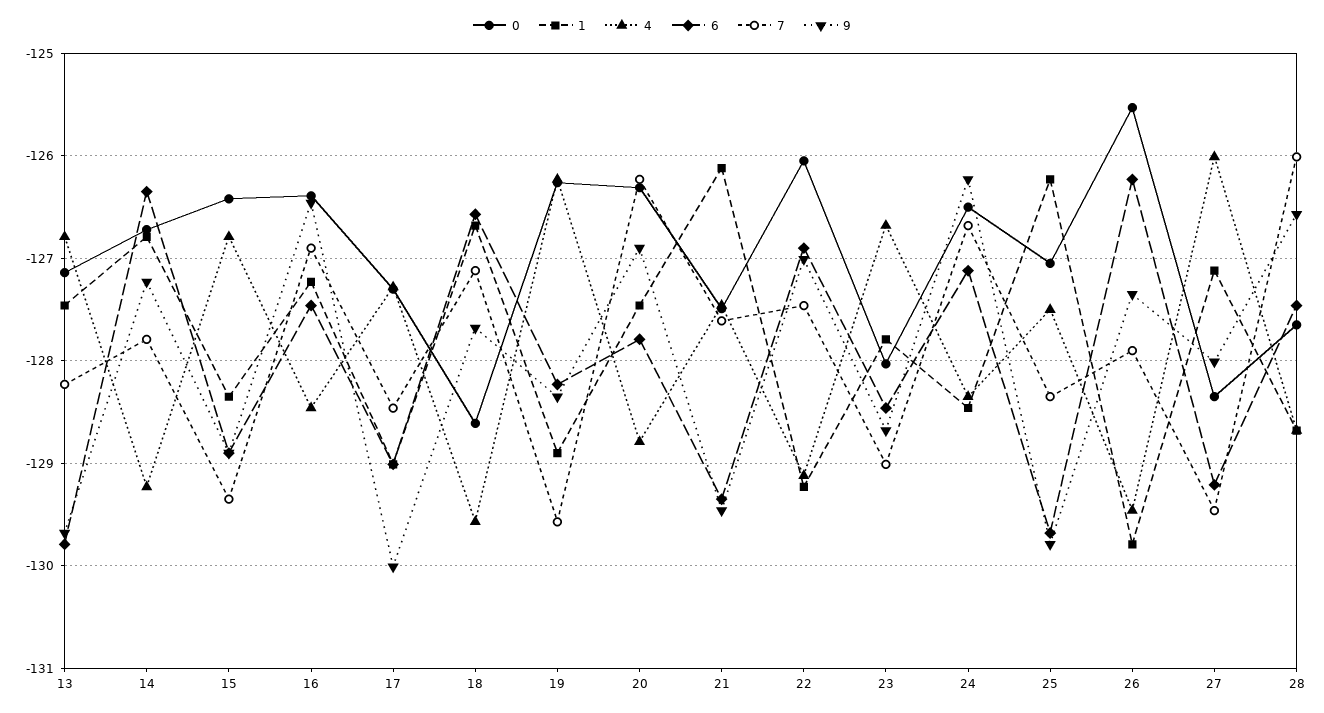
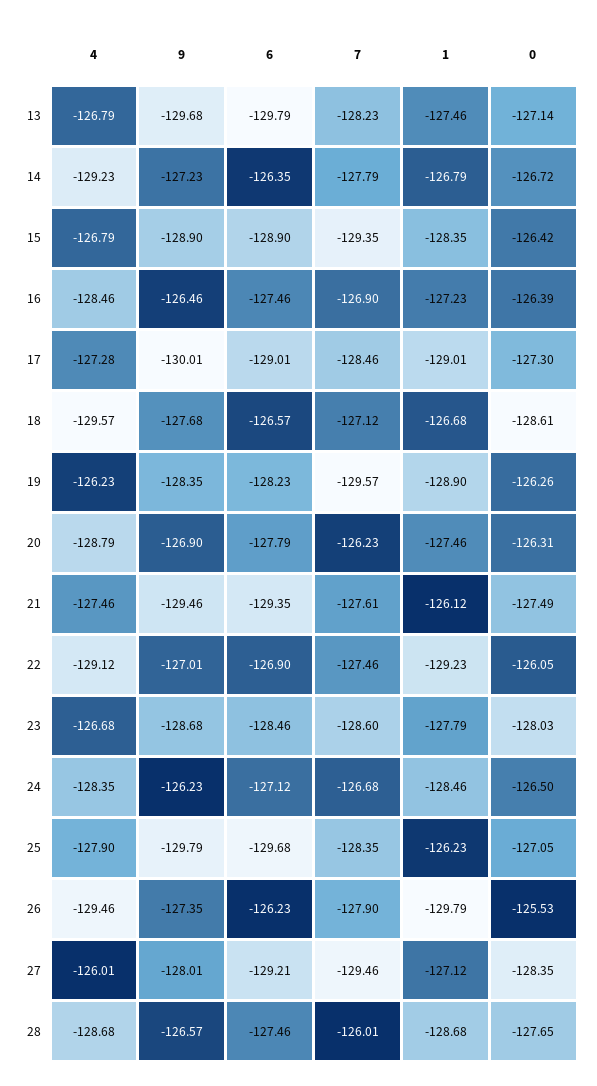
  {
    "0": {
      "13": -127.14,
      "14": -126.72,
      "15": -126.42,
      "16": -126.39,
      "17": -127.3,
      "18": -128.61,
      "19": -126.26,
      "20": -126.31,
      "21": -127.49,
      "22": -126.05,
      "23": -128.03,
      "24": -126.5,
      "25": -127.05,
      "26": -125.53,
      "27": -128.35,
      "28": -127.65
    },
    "1": {
      "13": -127.46,
      "14": -126.79,
      "15": -128.35,
      "16": -127.23,
      "17": -129.01,
      "18": -126.68,
      "19": -128.9,
      "20": -127.46,
      "21": -126.12,
      "22": -129.23,
      "23": -127.79,
      "24": -128.46,
      "25": -126.23,
      "26": -129.79,
      "27": -127.12,
      "28": -128.68
    },
    "4": {
      "13": -126.79,
      "14": -129.23,
      "15": -126.79,
      "16": -128.46,
      "17": -127.28,
      "18": -129.57,
      "19": -126.23,
      "20": -128.79,
      "21": -127.46,
      "22": -129.12,
      "23": -126.68,
      "24": -128.35,
-     "25": -127.5,
+     "25": -127.9,
      "26": -129.46,
      "27": -126.01,
      "28": -128.68
    },
    "6": {
      "13": -129.79,
      "14": -126.35,
      "15": -128.9,
      "16": -127.46,
      "17": -129.01,
      "18": -126.57,
      "19": -128.23,
      "20": -127.79,
      "21": -129.35,
      "22": -126.9,
      "23": -128.46,
      "24": -127.12,
      "25": -129.68,
      "26": -126.23,
      "27": -129.21,
      "28": -127.46
    },
    "7": {
      "13": -128.23,
      "14": -127.79,
      "15": -129.35,
      "16": -126.9,
      "17": -128.46,
      "18": -127.12,
      "19": -129.57,
      "20": -126.23,
      "21": -127.61,
      "22": -127.46,
-     "23": -129,
+     "23": -128.6,
      "24": -126.68,
      "25": -128.35,
      "26": -127.9,
      "27": -129.46,
      "28": -126.01
    },
    "9": {
      "13": -129.68,
      "14": -127.23,
      "15": -128.9,
      "16": -126.46,
      "17": -130.01,
      "18": -127.68,
      "19": -128.35,
      "20": -126.9,
      "21": -129.46,
      "22": -127.01,
      "23": -128.68,
      "24": -126.23,
      "25": -129.79,
      "26": -127.35,
      "27": -128.01,
      "28": -126.57
    }
  }

